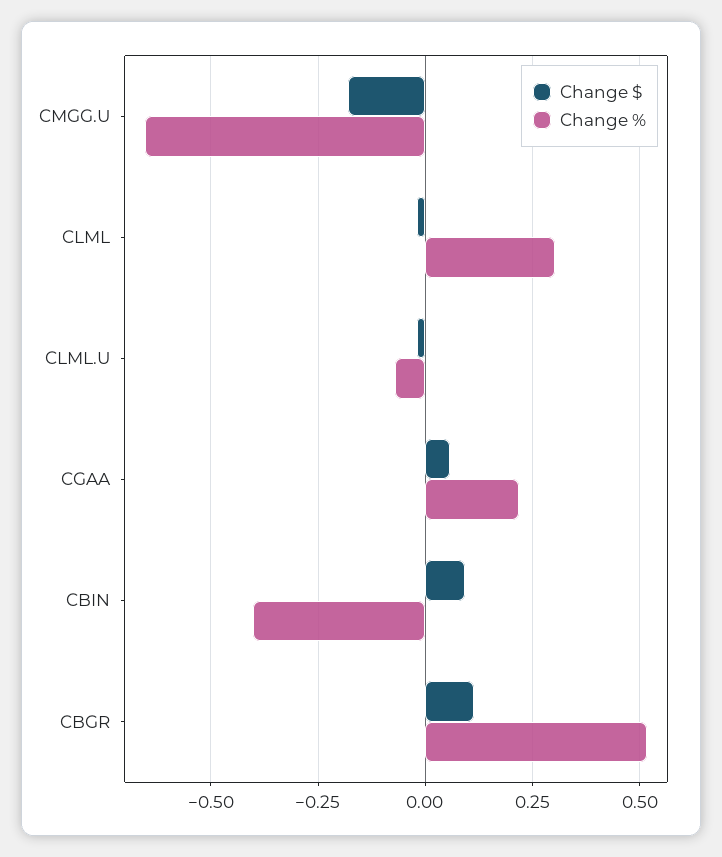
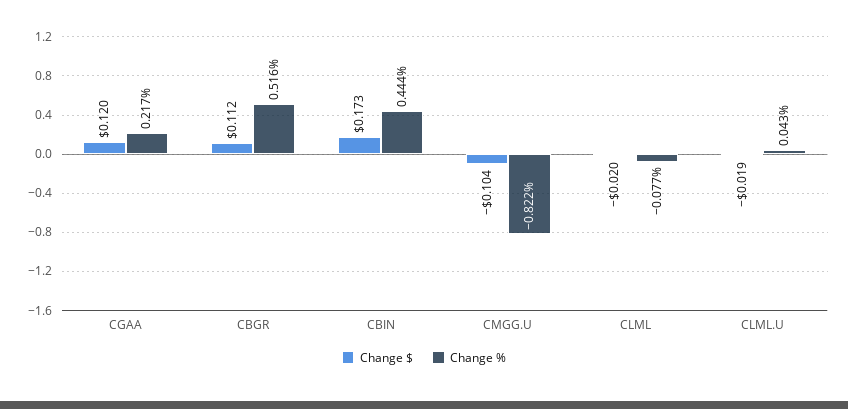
  {
    "Change $": {
-     "CMGG.U": -0.175,
+     "CMGG.U": -0.104,
      "CLML": -0.02,
      "CLML.U": -0.019,
-     "CGAA": 0.05,
+     "CGAA": 0.12,
-     "CBIN": 0.1,
+     "CBIN": 0.173,
      "CBGR": 0.112
    },
    "Change %": {
-     "CMGG.U": -0.65,
+     "CMGG.U": -0.822,
-     "CLML": 0.3,
+     "CLML": -0.077,
-     "CLML.U": -0.075,
+     "CLML.U": 0.043,
      "CGAA": 0.217,
-     "CBIN": -0.4,
+     "CBIN": 0.444,
      "CBGR": 0.516
    }
  }

